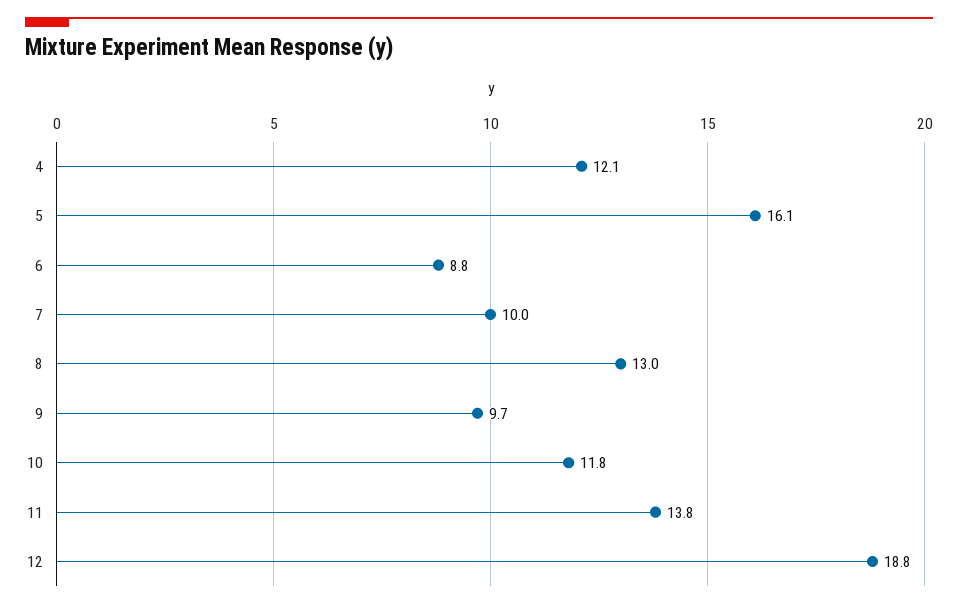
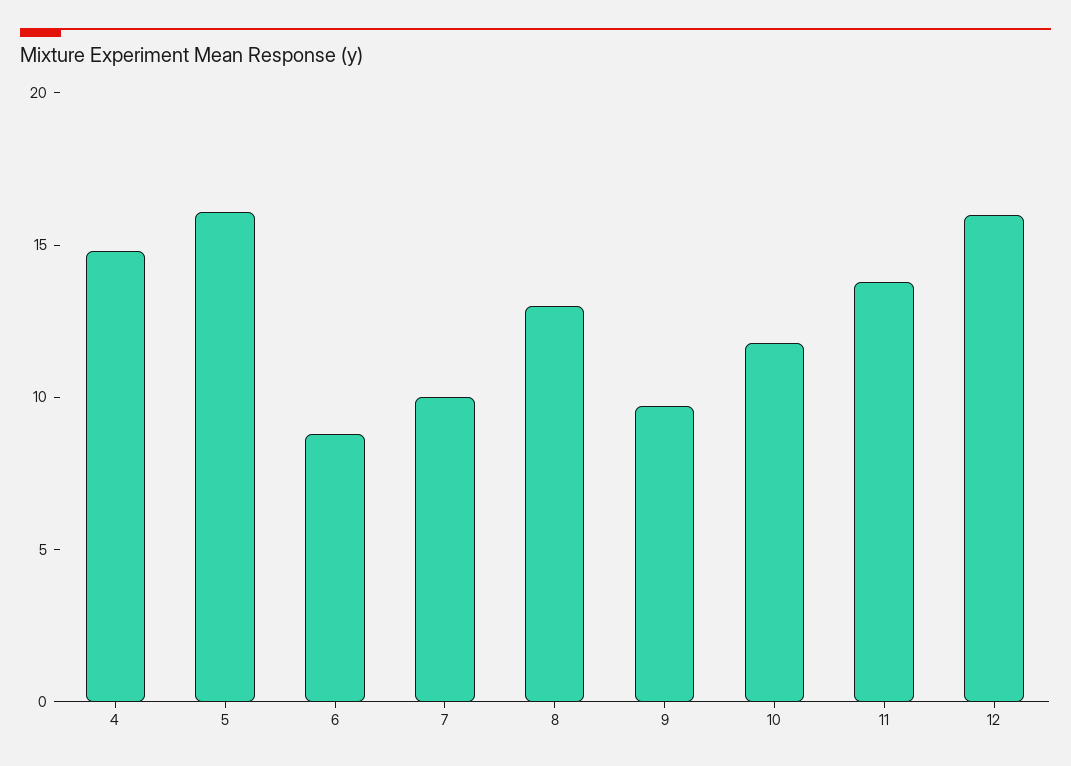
  {
-   "4": 12.1,
+   "4": 15,
    "5": 16.1,
    "6": 8.8,
    "7": 10,
    "8": 13,
    "9": 9.7,
    "10": 11.8,
    "11": 13.8,
-   "12": 18.8
+   "12": 16
  }

